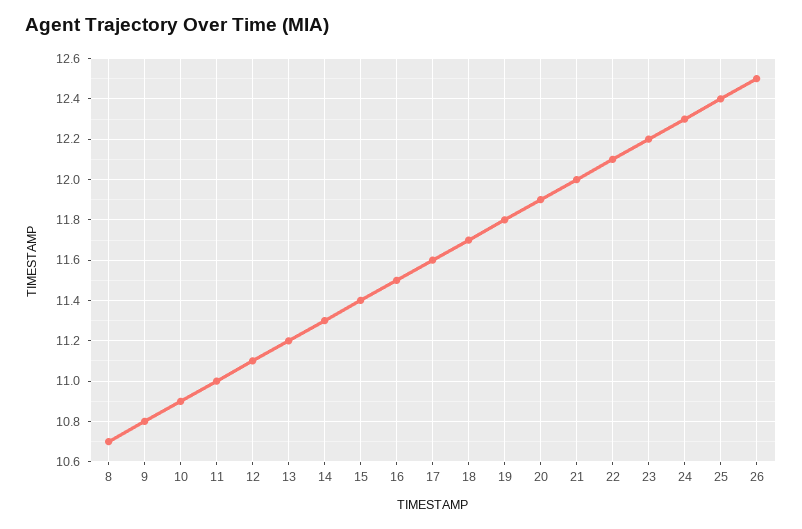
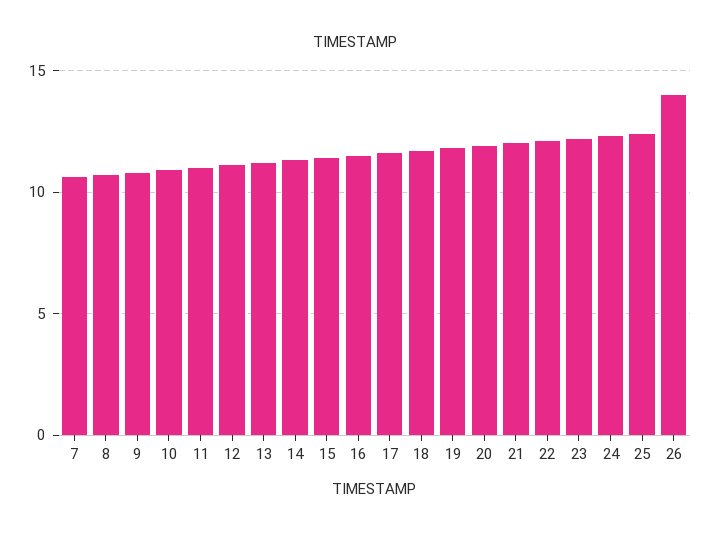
  {
    "8": 10.7,
    "9": 10.8,
    "10": 10.9,
    "11": 11,
    "12": 11.1,
    "13": 11.2,
    "14": 11.3,
    "15": 11.4,
    "16": 11.5,
    "17": 11.6,
    "18": 11.7,
    "19": 11.8,
    "20": 11.9,
    "21": 12,
    "22": 12.1,
    "23": 12.2,
    "24": 12.3,
    "25": 12.4,
-   "26": 12.5
+   "26": 14,
+   "7": 10.5
  }

